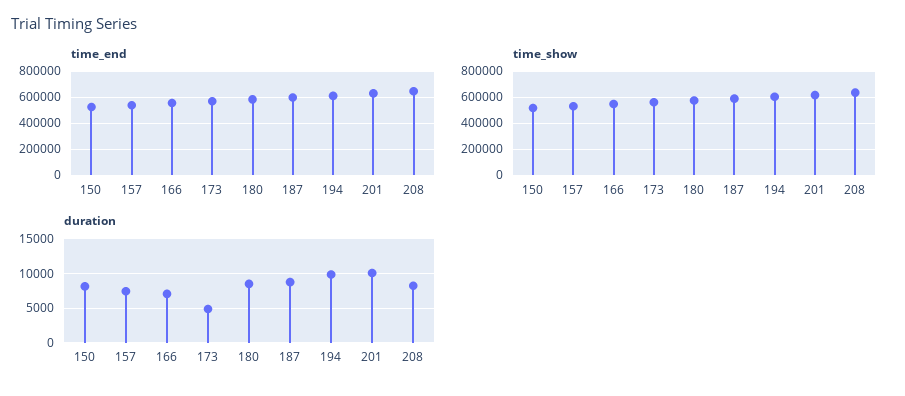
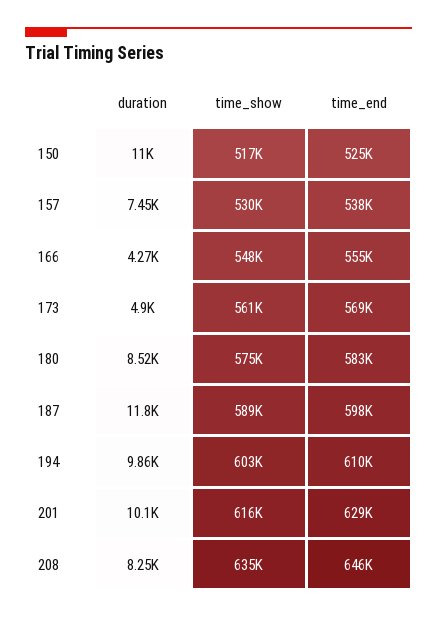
  {
    "time_end": {
      "150": 525000,
      "157": 538000,
      "166": 555000,
      "173": 569000,
      "180": 583000,
      "187": 598000,
      "194": 610000,
      "201": 629000,
      "208": 646000
    },
    "time_show": {
      "150": 517000,
      "157": 530000,
      "166": 548000,
      "173": 561000,
      "180": 575000,
      "187": 589000,
      "194": 603000,
      "201": 616000,
      "208": 635000
    },
    "duration": {
-     "150": 8000,
+     "150": 11000,
      "157": 7450,
-     "166": 7000,
+     "166": 4270,
      "173": 4900,
      "180": 8520,
-     "187": 9000,
+     "187": 11800,
      "194": 9860,
      "201": 10100,
      "208": 8250
    }
  }

